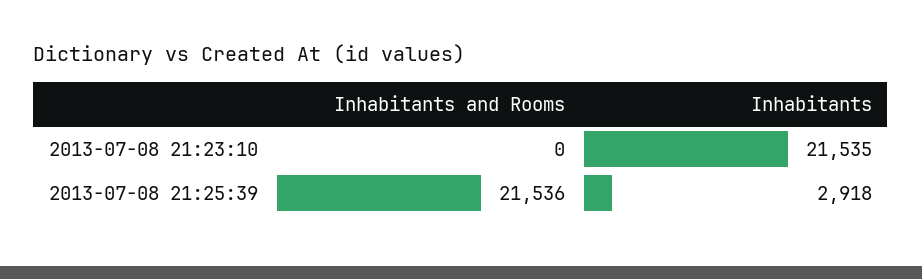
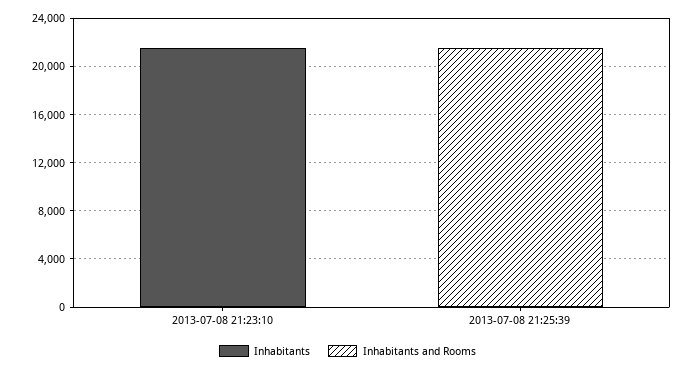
  {
    "Inhabitants and Rooms": {
      "2013-07-08 21:23:10": 0,
      "2013-07-08 21:25:39": 21536
    },
    "Inhabitants": {
      "2013-07-08 21:23:10": 21535,
-     "2013-07-08 21:25:39": 2918
+     "2013-07-08 21:25:39": 0
    }
  }

